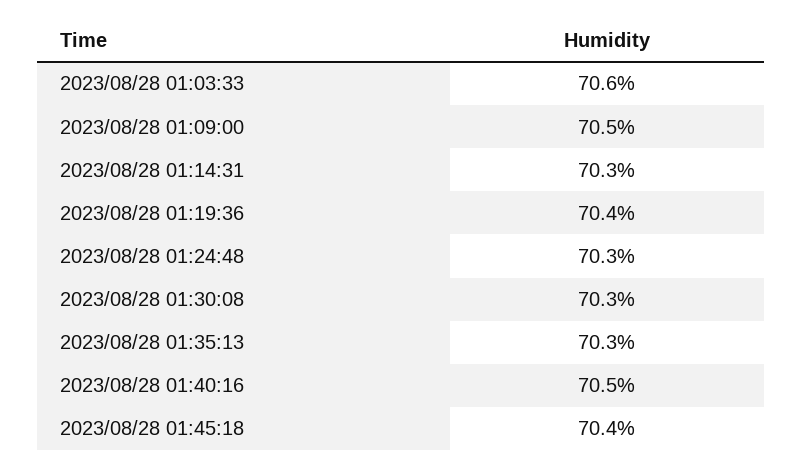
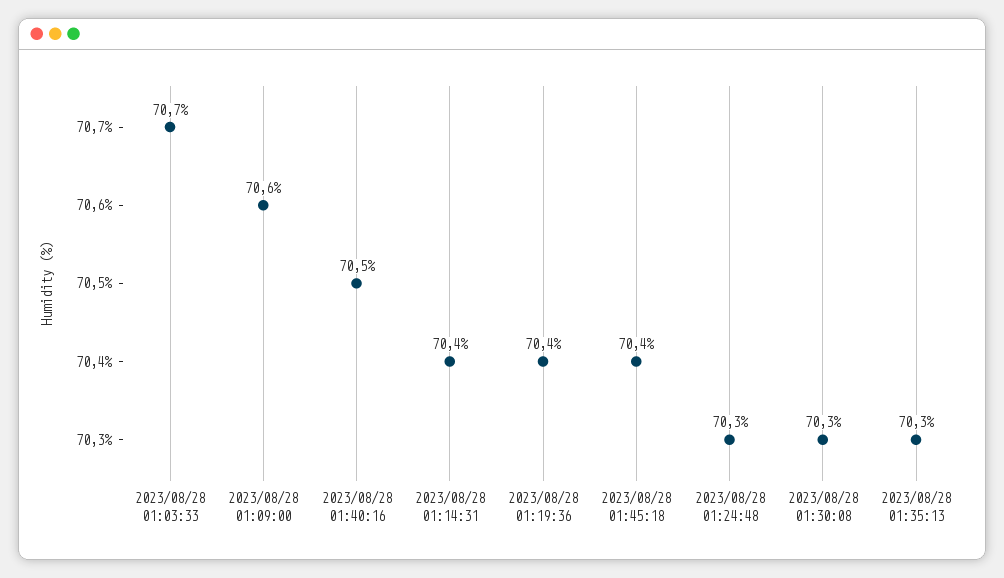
  {
-   "2023/08/28 01:03:33": 70.6,
+   "2023/08/28 01:03:33": 70.7,
-   "2023/08/28 01:09:00": 70.5,
+   "2023/08/28 01:09:00": 70.6,
-   "2023/08/28 01:14:31": 70.3,
+   "2023/08/28 01:14:31": 70.4,
    "2023/08/28 01:19:36": 70.4,
    "2023/08/28 01:24:48": 70.3,
    "2023/08/28 01:30:08": 70.3,
    "2023/08/28 01:35:13": 70.3,
    "2023/08/28 01:40:16": 70.5,
    "2023/08/28 01:45:18": 70.4
  }

